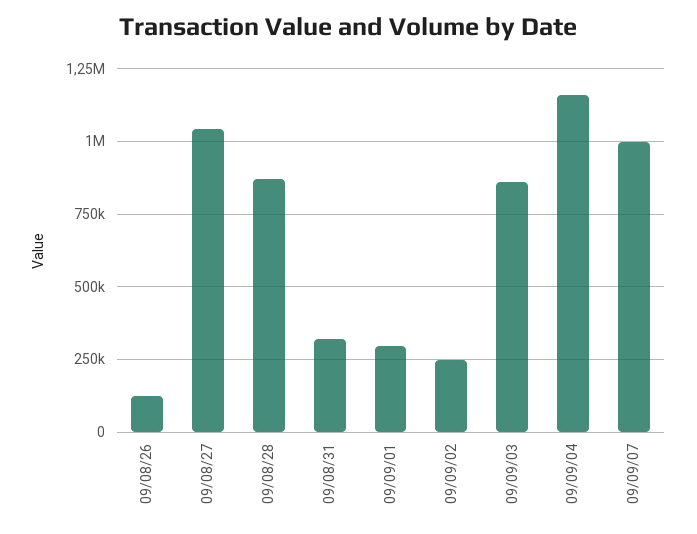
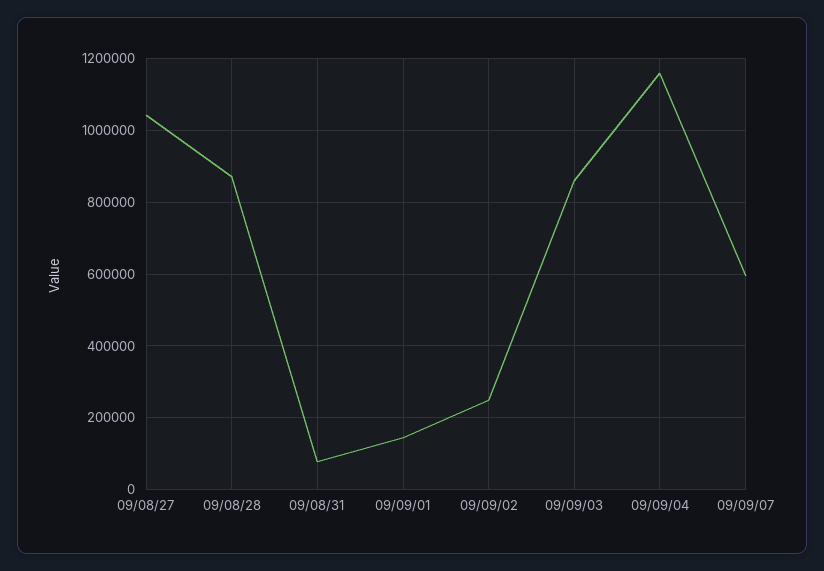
  {
-   "09/08/26": 125000,
    "09/08/27": 1040000,
    "09/08/28": 880000,
-   "09/08/31": 325000,
+   "09/08/31": 80000,
-   "09/09/01": 300000,
+   "09/09/01": 140000,
    "09/09/02": 240000,
    "09/09/03": 860000,
    "09/09/04": 1160000,
-   "09/09/07": 1000000
+   "09/09/07": 600000
  }

